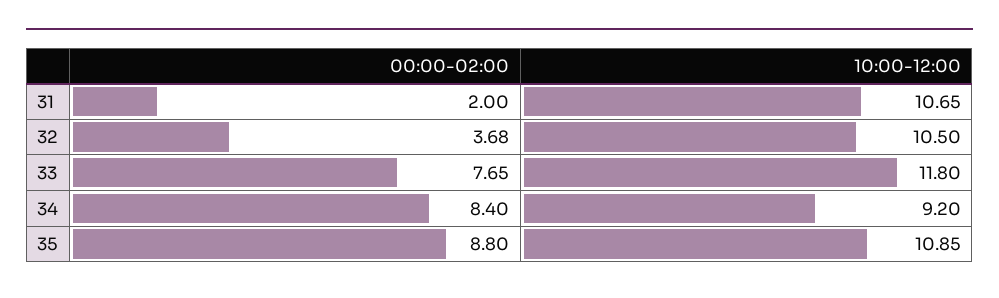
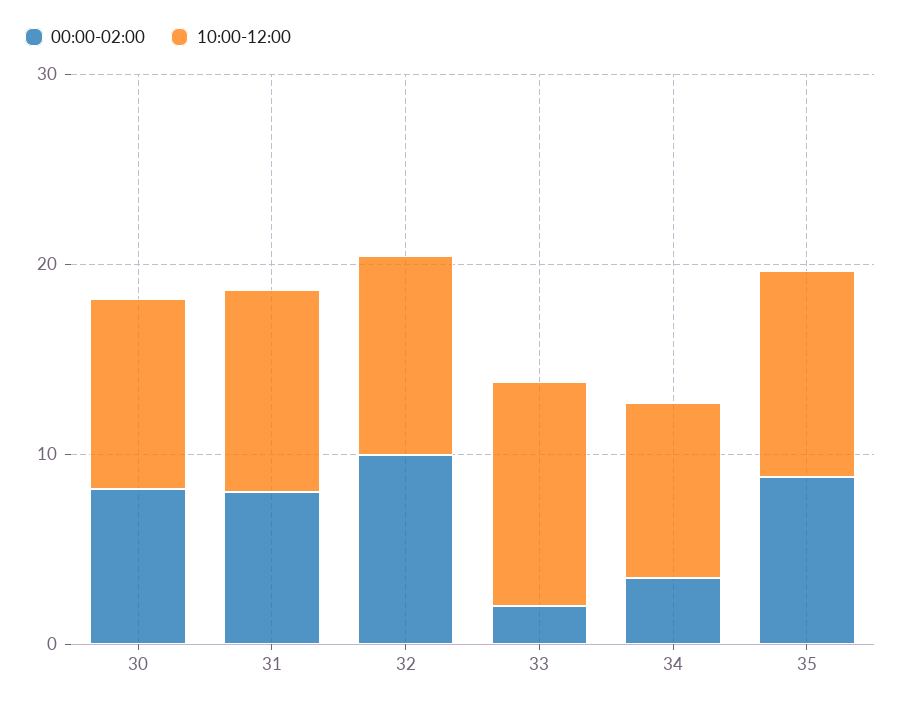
  {
    "00:00-02:00": {
-     "31": 2,
+     "31": 8,
-     "32": 3.68,
+     "32": 10,
-     "33": 7.65,
+     "33": 2,
-     "34": 8.4,
+     "34": 4,
-     "35": 8.8
+     "35": 8.8,
+     "30": 8
    },
    "10:00-12:00": {
      "31": 10.65,
      "32": 10.5,
      "33": 11.8,
      "34": 9.2,
-     "35": 10.85
+     "35": 10.85,
+     "30": 10
    }
  }

